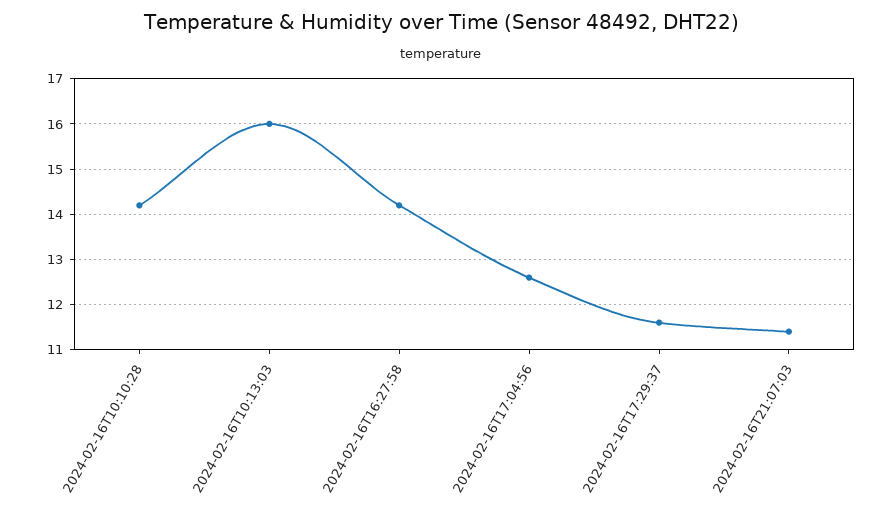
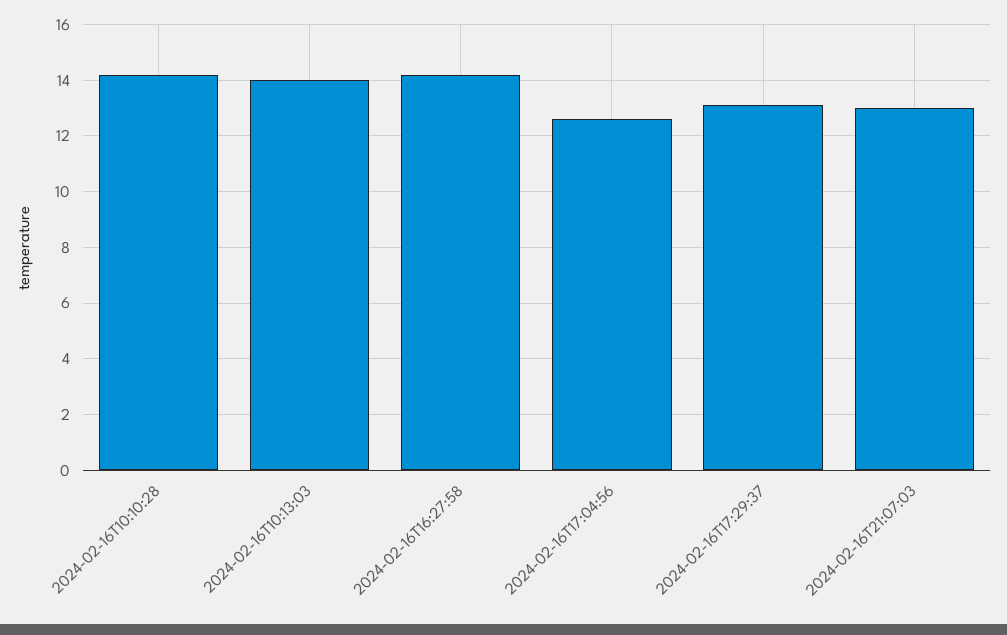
  {
    "2024-02-16T10:10:28": 14,
-   "2024-02-16T10:13:03": 16,
+   "2024-02-16T10:13:03": 14,
    "2024-02-16T16:27:58": 14,
    "2024-02-16T17:04:56": 12.5,
-   "2024-02-16T17:29:37": 11.5,
+   "2024-02-16T17:29:37": 13,
-   "2024-02-16T21:07:03": 11.5
+   "2024-02-16T21:07:03": 13
  }

